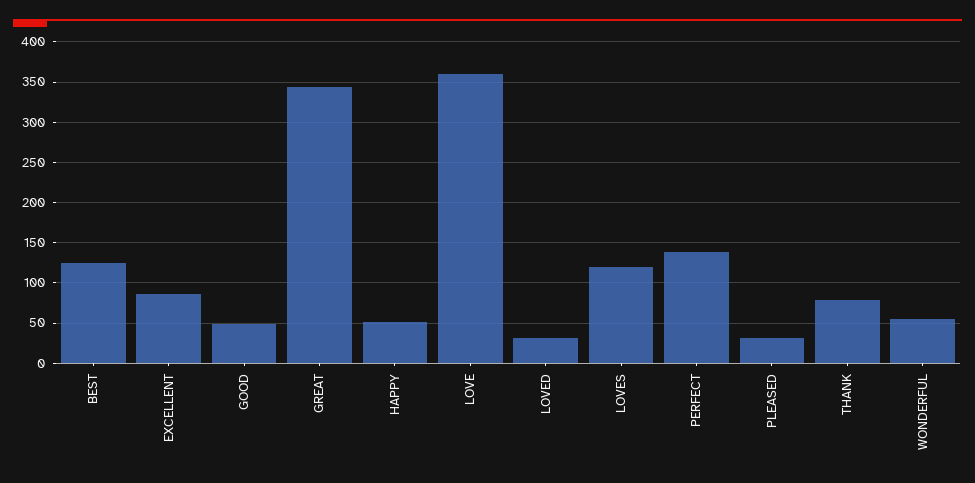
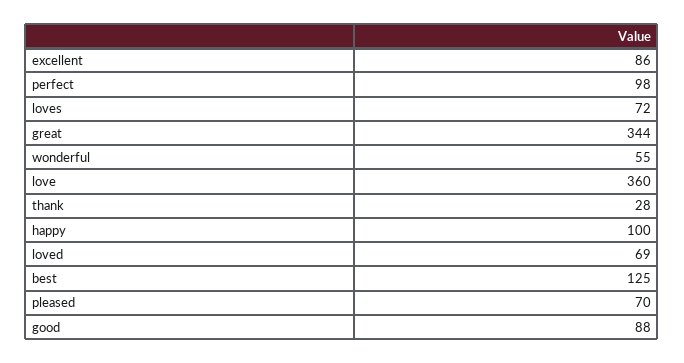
  {
    "BEST": 125,
    "EXCELLENT": 86,
-   "GOOD": 50,
+   "GOOD": 88,
    "GREAT": 344,
-   "HAPPY": 50,
+   "HAPPY": 100,
    "LOVE": 360,
-   "LOVED": 30,
+   "LOVED": 69,
-   "LOVES": 120,
+   "LOVES": 72,
-   "PERFECT": 140,
+   "PERFECT": 98,
-   "PLEASED": 30,
+   "PLEASED": 70,
-   "THANK": 80,
+   "THANK": 28,
    "WONDERFUL": 55
  }

